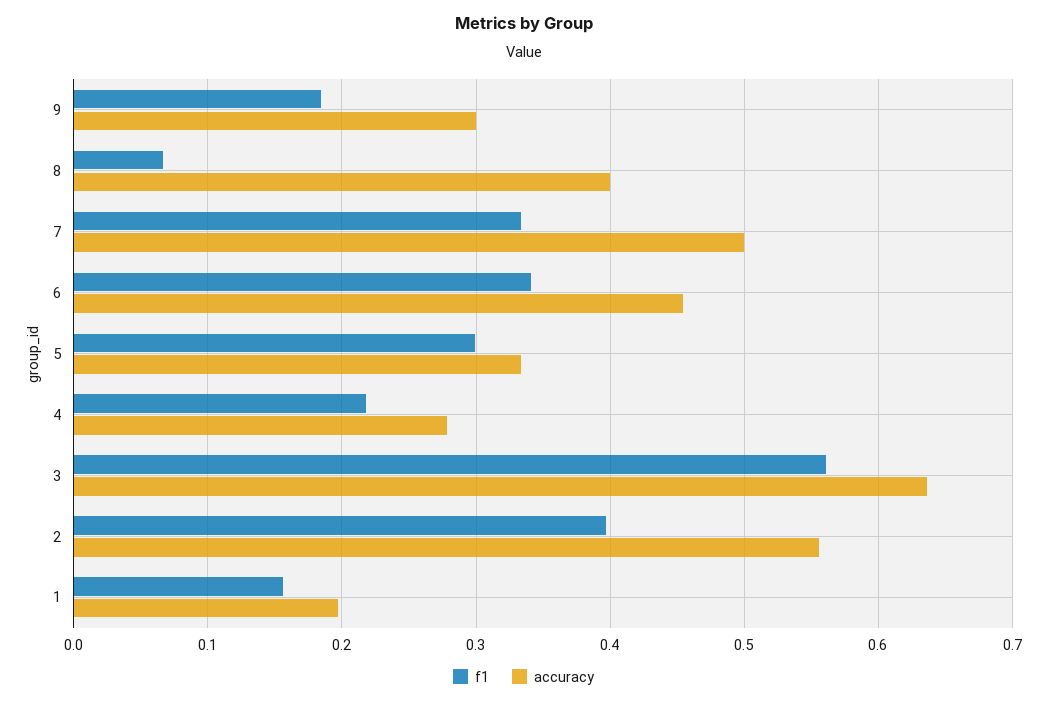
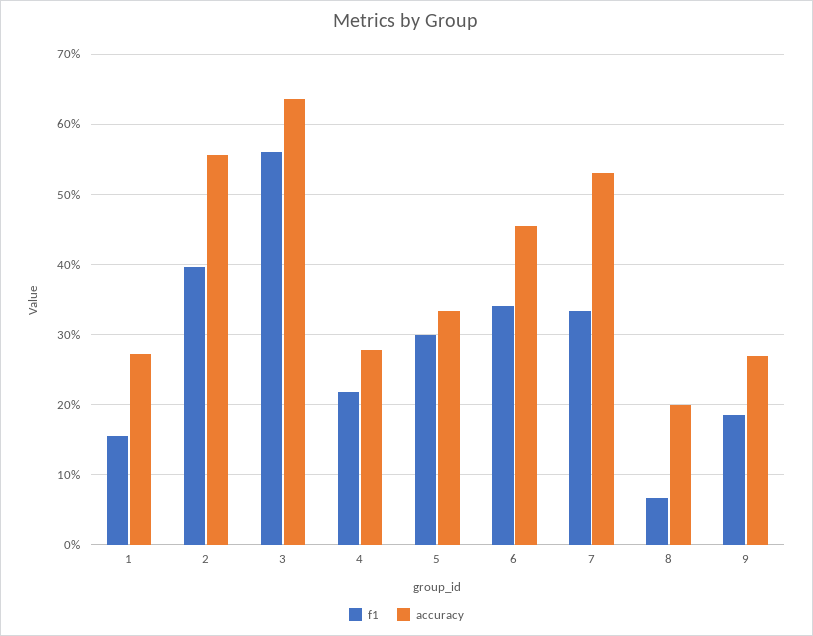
  {
    "f1": {
      "9": 0.18,
      "8": 0.07,
      "7": 0.33,
      "6": 0.34,
      "5": 0.3,
      "4": 0.22,
      "3": 0.56,
      "2": 0.4,
      "1": 0.16
    },
    "accuracy": {
-     "9": 0.3,
+     "9": 0.27,
-     "8": 0.4,
+     "8": 0.2,
-     "7": 0.5,
+     "7": 0.53,
      "6": 0.45,
      "5": 0.33,
      "4": 0.28,
      "3": 0.64,
      "2": 0.56,
-     "1": 0.2
+     "1": 0.27
    }
  }

